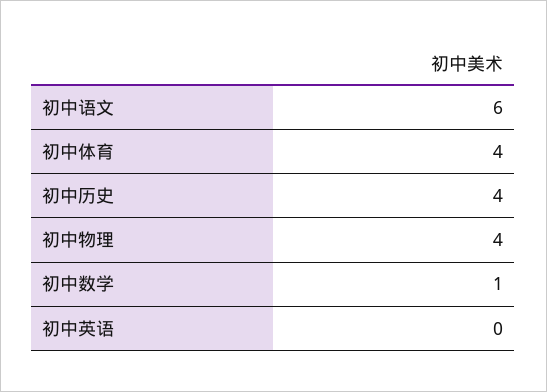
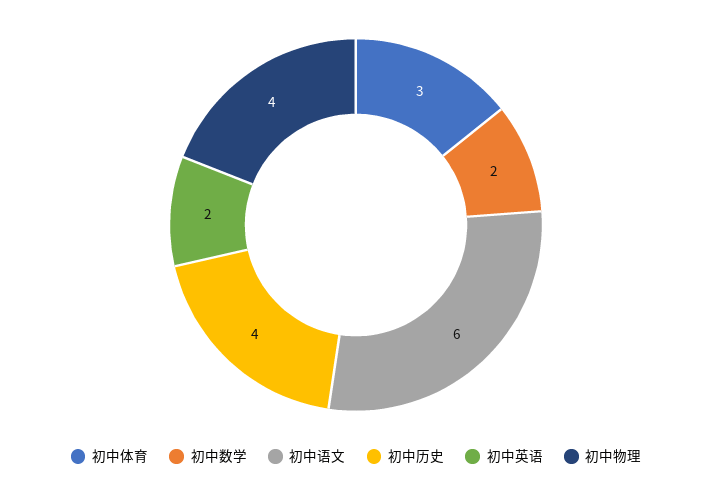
  {
    "初中语文": 6,
-   "初中体育": 4,
+   "初中体育": 3,
    "初中历史": 4,
    "初中物理": 4,
-   "初中数学": 1,
+   "初中数学": 2,
-   "初中英语": 0
+   "初中英语": 2
  }

